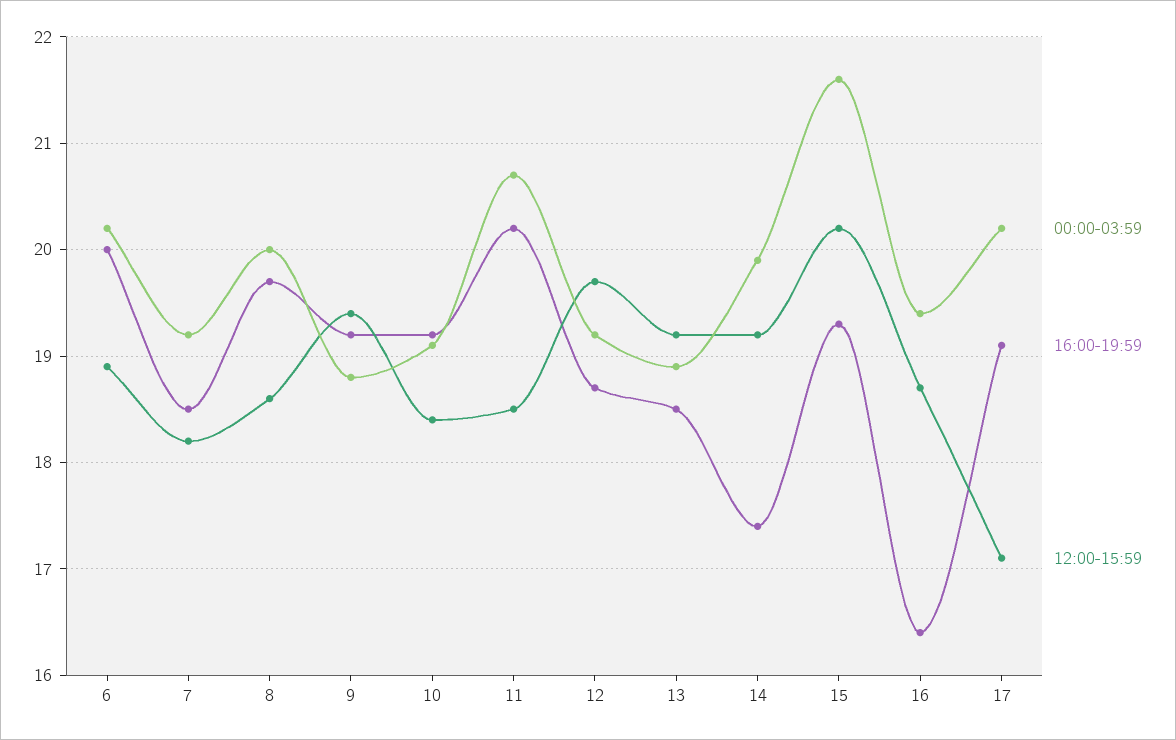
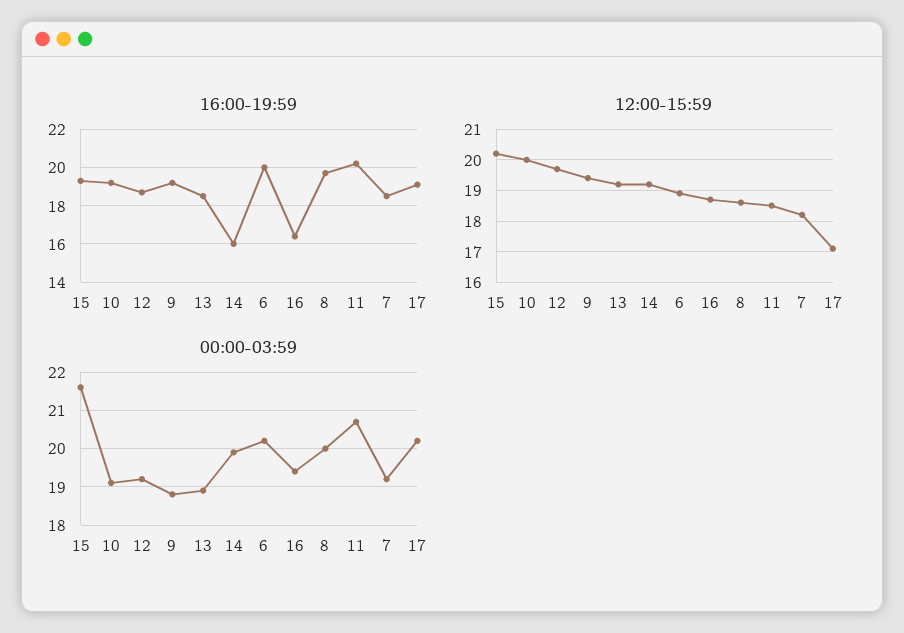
  {
    "00:00-03:59": {
      "6": 20.2,
      "7": 19.2,
      "8": 20,
      "9": 18.8,
      "10": 19.1,
      "11": 20.7,
      "12": 19.2,
      "13": 18.9,
      "14": 19.9,
      "15": 21.6,
      "16": 19.4,
      "17": 20.2
    },
    "16:00-19:59": {
      "6": 20,
      "7": 18.5,
      "8": 19.7,
      "9": 19.2,
      "10": 19.2,
      "11": 20.2,
      "12": 18.7,
      "13": 18.5,
-     "14": 17.4,
+     "14": 16,
      "15": 19.3,
      "16": 16.4,
      "17": 19.1
    },
    "12:00-15:59": {
      "6": 18.9,
      "7": 18.2,
      "8": 18.6,
      "9": 19.4,
-     "10": 18.4,
+     "10": 20,
      "11": 18.5,
      "12": 19.7,
      "13": 19.2,
      "14": 19.2,
      "15": 20.2,
      "16": 18.7,
      "17": 17.1
    }
  }

